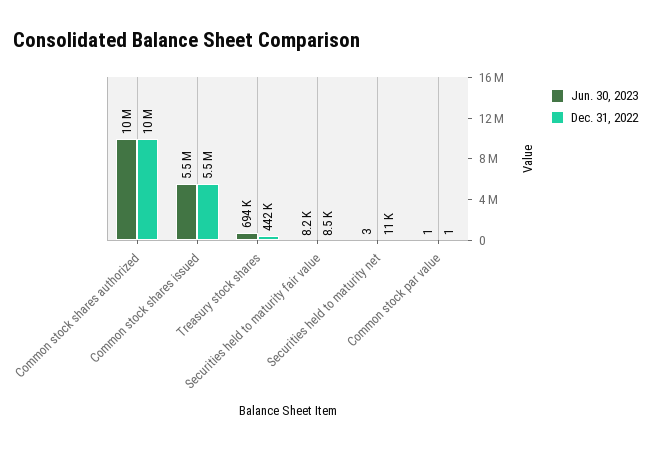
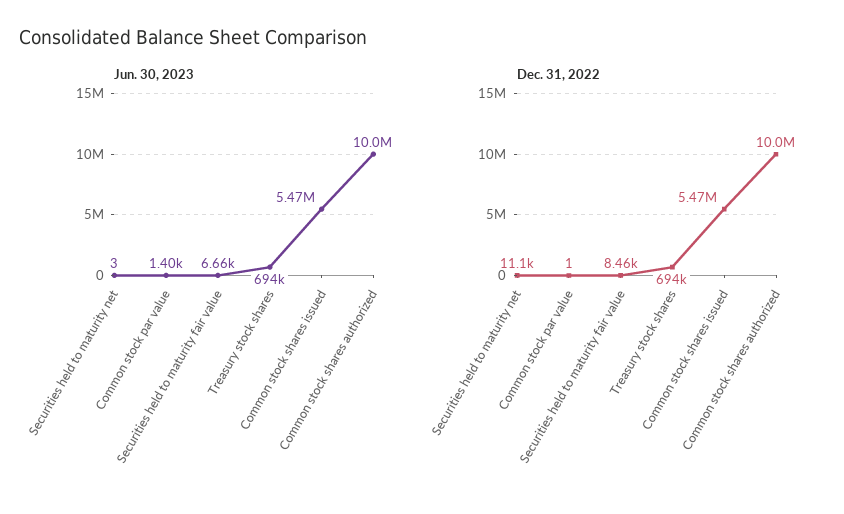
  {
    "Jun. 30, 2023": {
      "Common stock shares authorized": 10000000,
      "Common stock shares issued": 5470000,
      "Treasury stock shares": 694000,
-     "Securities held to maturity fair value": 8200,
+     "Securities held to maturity fair value": 6660,
      "Securities held to maturity net": 3,
-     "Common stock par value": 1
+     "Common stock par value": 1400
    },
    "Dec. 31, 2022": {
      "Common stock shares authorized": 10000000,
      "Common stock shares issued": 5470000,
-     "Treasury stock shares": 442000,
+     "Treasury stock shares": 694000,
      "Securities held to maturity fair value": 8460,
      "Securities held to maturity net": 11100,
      "Common stock par value": 1
    }
  }

